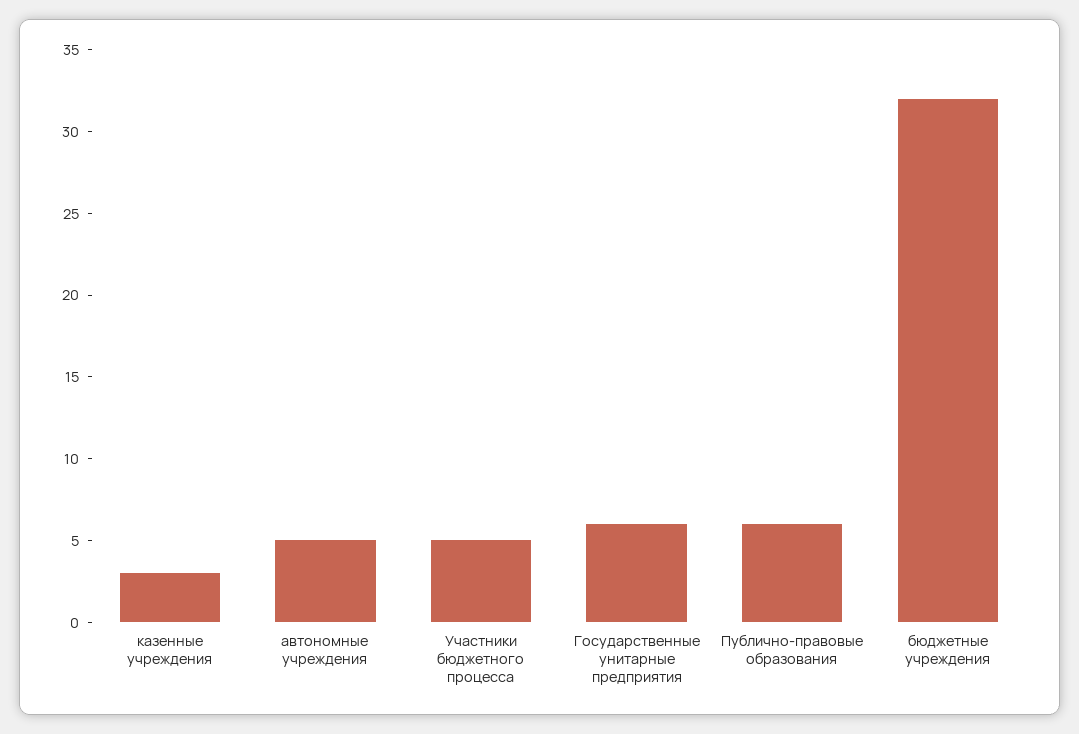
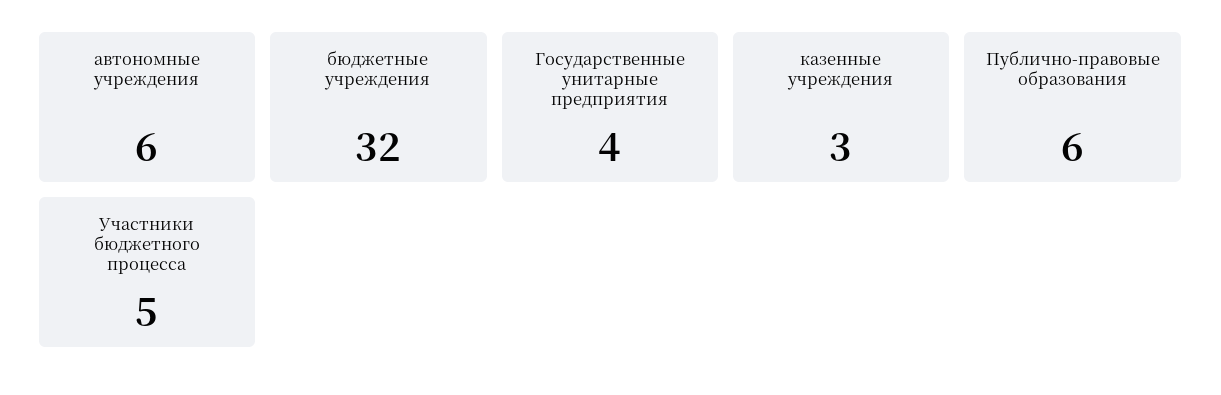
  {
    "казенные учреждения": 3,
-   "автономные учреждения": 5,
+   "автономные учреждения": 6,
    "Участники бюджетного процесса": 5,
-   "Государственные унитарные предприятия": 6,
+   "Государственные унитарные предприятия": 4,
    "Публично-правовые образования": 6,
    "бюджетные учреждения": 32
  }

